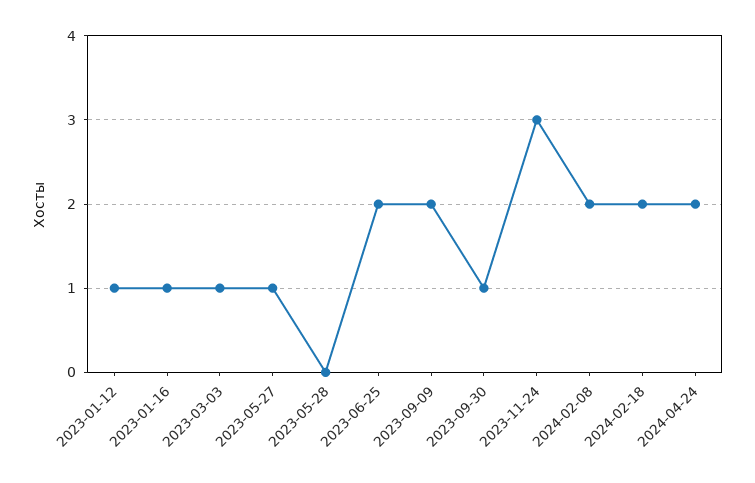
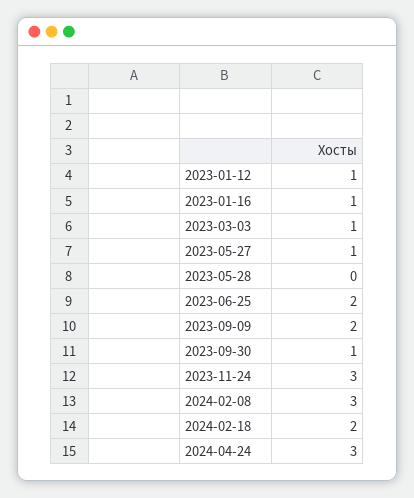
  {
    "2023-01-12": 1,
    "2023-01-16": 1,
    "2023-03-03": 1,
    "2023-05-27": 1,
    "2023-05-28": 0,
    "2023-06-25": 2,
    "2023-09-09": 2,
    "2023-09-30": 1,
    "2023-11-24": 3,
-   "2024-02-08": 2,
+   "2024-02-08": 3,
    "2024-02-18": 2,
-   "2024-04-24": 2
+   "2024-04-24": 3
  }

